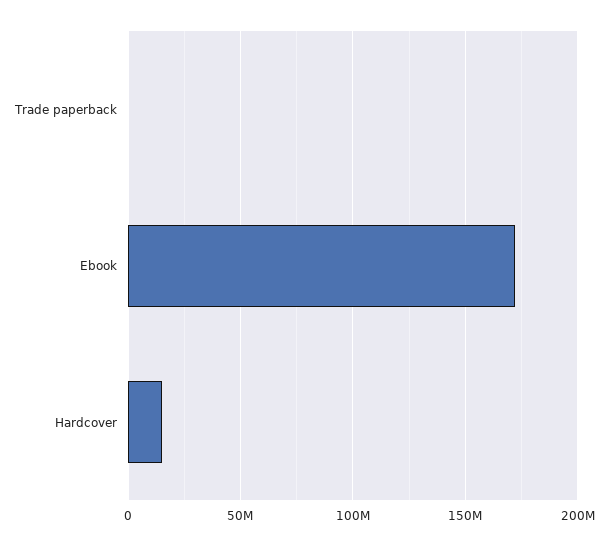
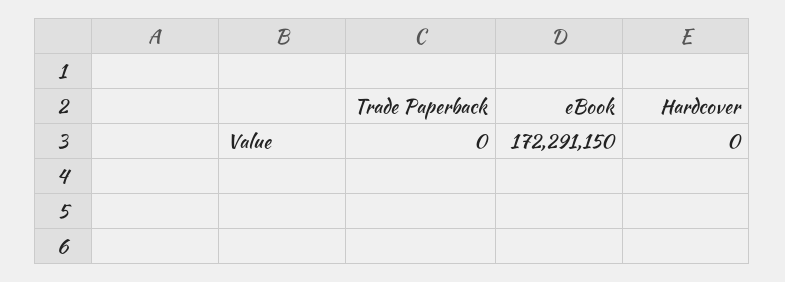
  {
    "Trade paperback": 0,
    "Ebook": 172291150,
-   "Hardcover": 15000000
+   "Hardcover": 0
  }

